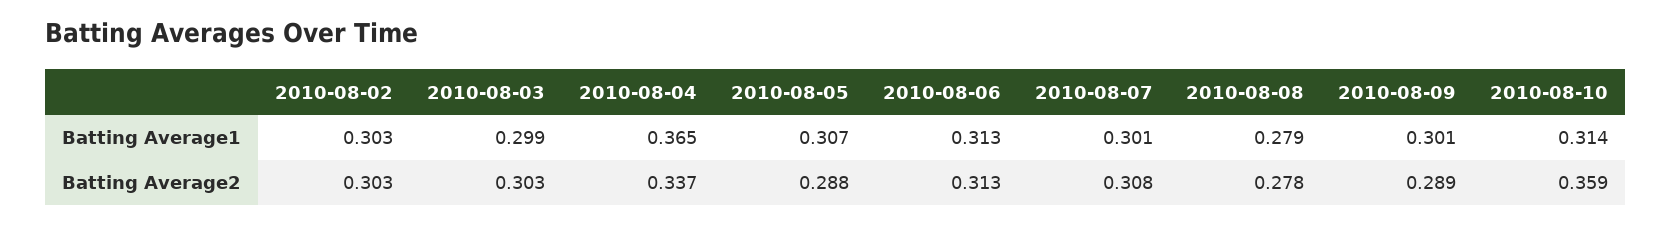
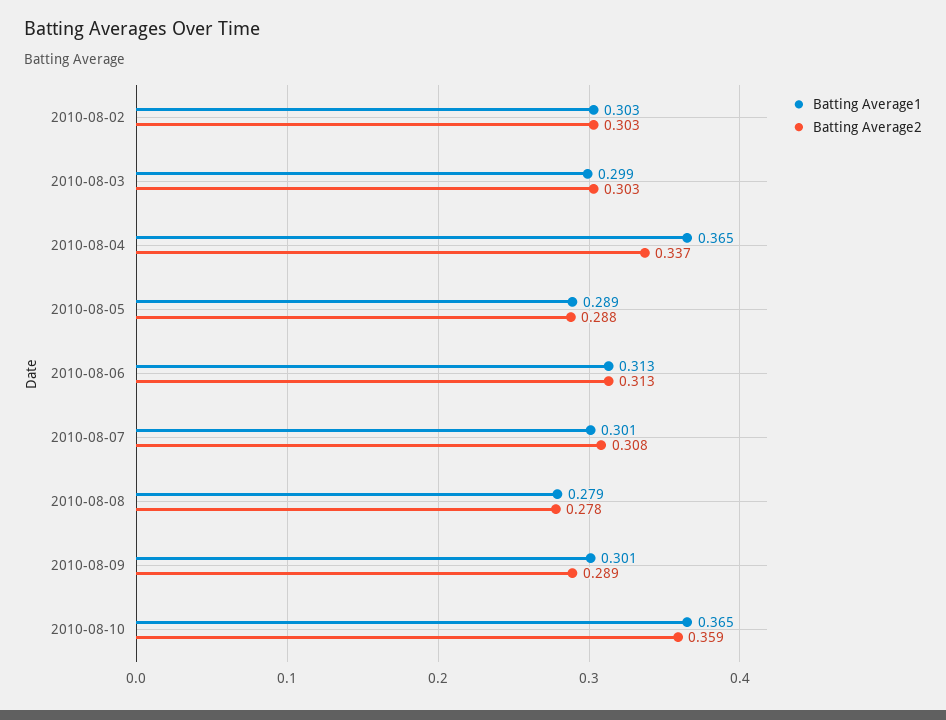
  {
    "Batting Average1": {
      "2010-08-02": 0.303,
      "2010-08-03": 0.299,
      "2010-08-04": 0.365,
-     "2010-08-05": 0.307,
+     "2010-08-05": 0.289,
      "2010-08-06": 0.313,
      "2010-08-07": 0.301,
      "2010-08-08": 0.279,
      "2010-08-09": 0.301,
-     "2010-08-10": 0.314
+     "2010-08-10": 0.365
    },
    "Batting Average2": {
      "2010-08-02": 0.303,
      "2010-08-03": 0.303,
      "2010-08-04": 0.337,
      "2010-08-05": 0.288,
      "2010-08-06": 0.313,
      "2010-08-07": 0.308,
      "2010-08-08": 0.278,
      "2010-08-09": 0.289,
      "2010-08-10": 0.359
    }
  }

